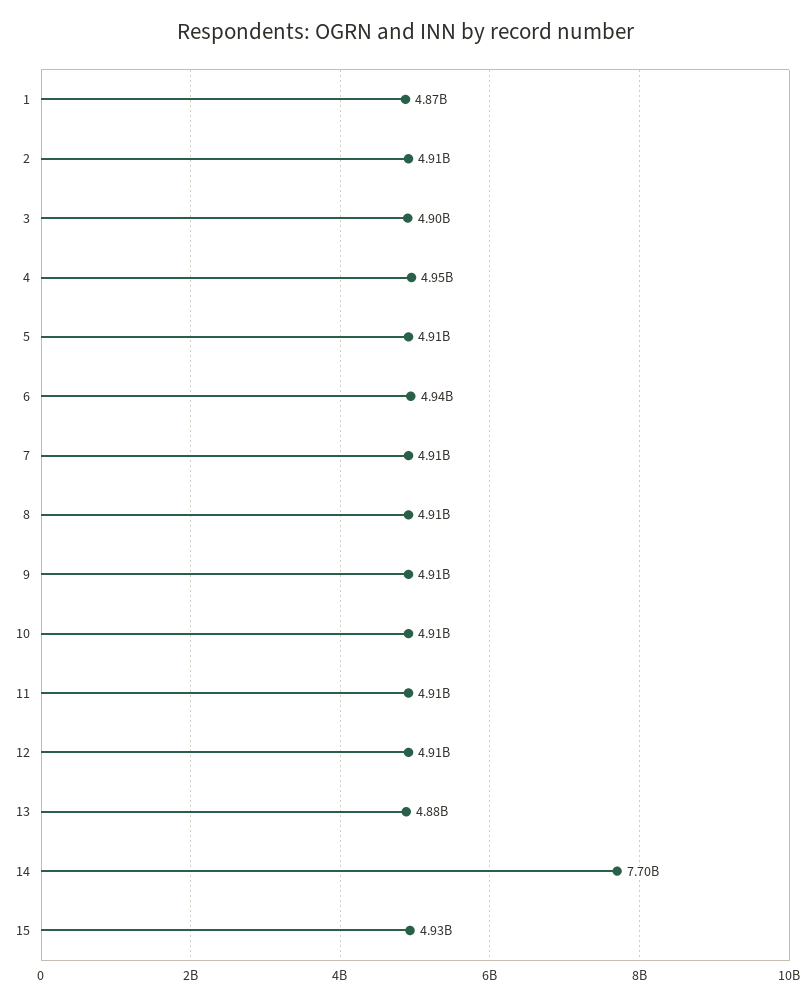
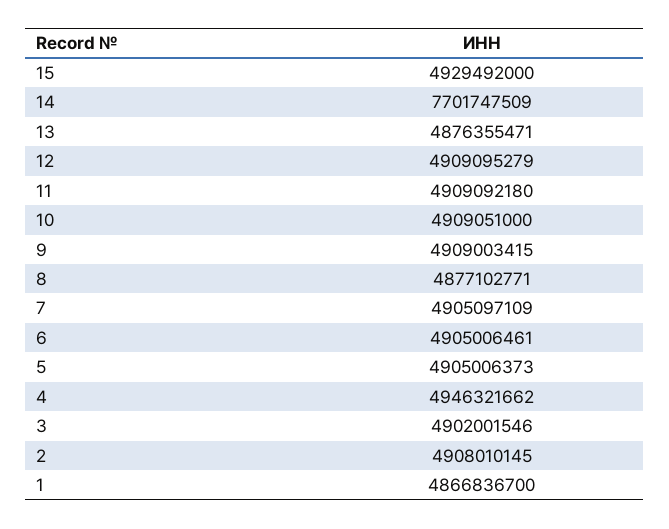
  {
    "1": 4866836700,
    "2": 4908010145,
    "3": 4902001546,
    "4": 4946321662,
    "5": 4905006373,
-   "6": 4940000000,
+   "6": 4905006461,
    "7": 4905097109,
-   "8": 4910000000,
+   "8": 4877102771,
    "9": 4909003415,
    "10": 4909051000,
    "11": 4909092180,
    "12": 4909095279,
    "13": 4876355471,
    "14": 7701747509,
    "15": 4929492000
  }

